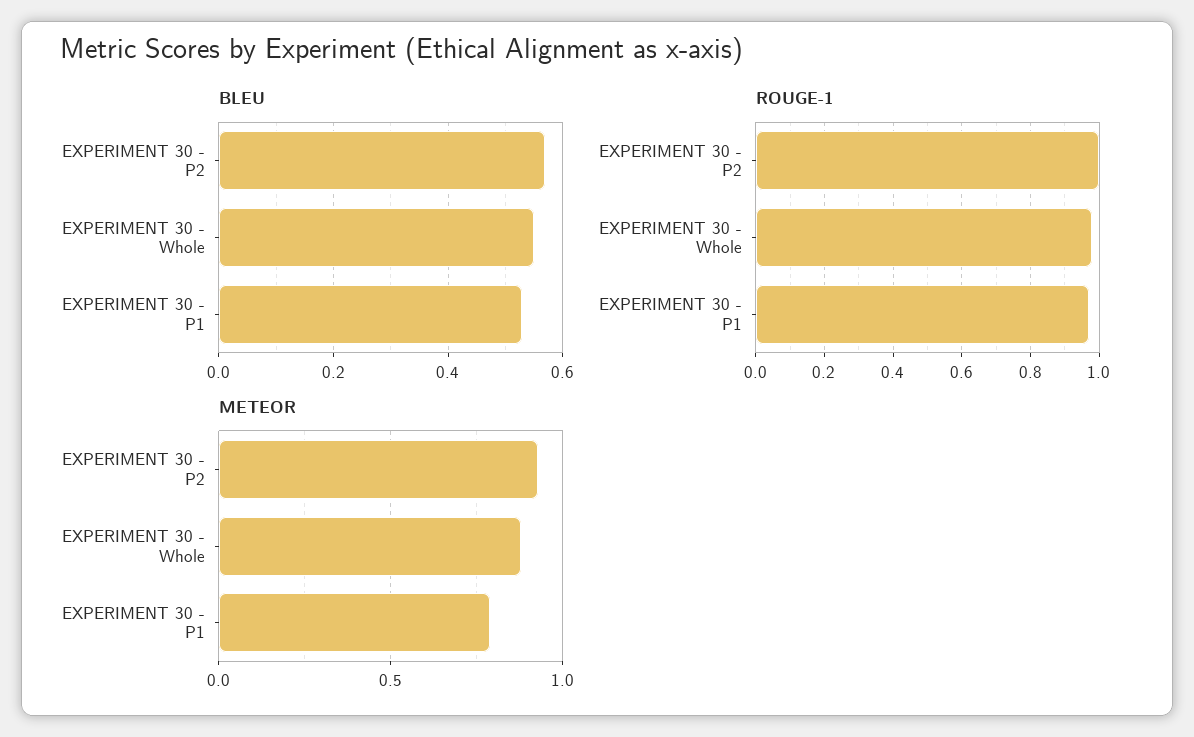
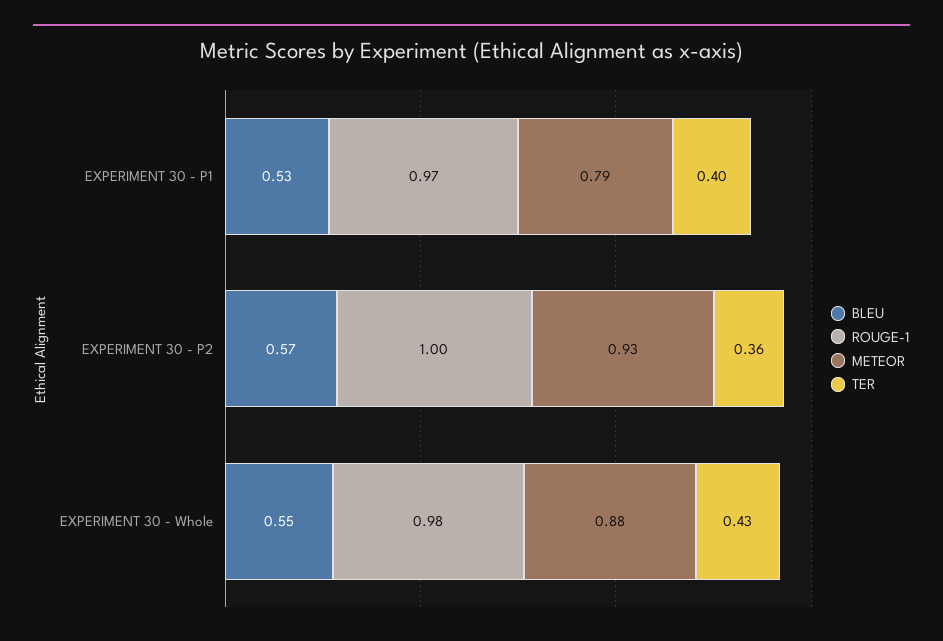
  {
    "BLEU": {
      "EXPERIMENT 30 - P2": 0.57,
      "EXPERIMENT 30 - Whole": 0.55,
      "EXPERIMENT 30 - P1": 0.53
    },
    "ROUGE-1": {
      "EXPERIMENT 30 - P2": 1,
      "EXPERIMENT 30 - Whole": 0.98,
      "EXPERIMENT 30 - P1": 0.97
    },
    "METEOR": {
      "EXPERIMENT 30 - P2": 0.93,
      "EXPERIMENT 30 - Whole": 0.88,
      "EXPERIMENT 30 - P1": 0.79
-   }
+   },
+   "TER": {
+     "EXPERIMENT 30 - P1": 0.4,
+     "EXPERIMENT 30 - P2": 0.36,
+     "EXPERIMENT 30 - Whole": 0.43
+   }
  }

